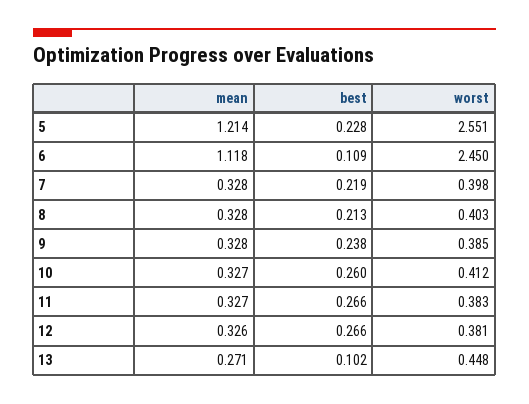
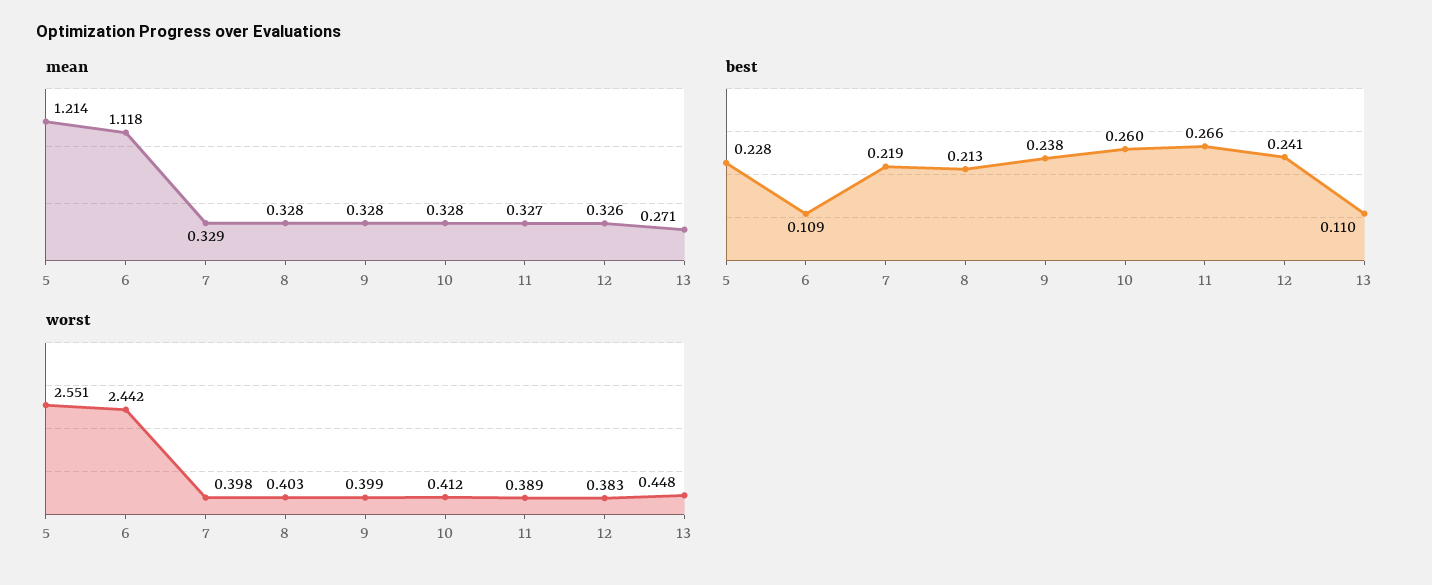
  {
    "mean": {
      "5": 1.214,
      "6": 1.118,
-     "7": 0.328,
+     "7": 0.329,
      "8": 0.328,
      "9": 0.328,
-     "10": 0.327,
+     "10": 0.328,
      "11": 0.327,
      "12": 0.326,
      "13": 0.271
    },
    "best": {
      "5": 0.228,
      "6": 0.109,
      "7": 0.219,
      "8": 0.213,
      "9": 0.238,
      "10": 0.26,
      "11": 0.266,
-     "12": 0.266,
+     "12": 0.241,
-     "13": 0.102
+     "13": 0.11
    },
    "worst": {
      "5": 2.551,
-     "6": 2.45,
+     "6": 2.442,
      "7": 0.398,
      "8": 0.403,
-     "9": 0.385,
+     "9": 0.399,
      "10": 0.412,
-     "11": 0.383,
+     "11": 0.389,
-     "12": 0.381,
+     "12": 0.383,
      "13": 0.448
    }
  }

